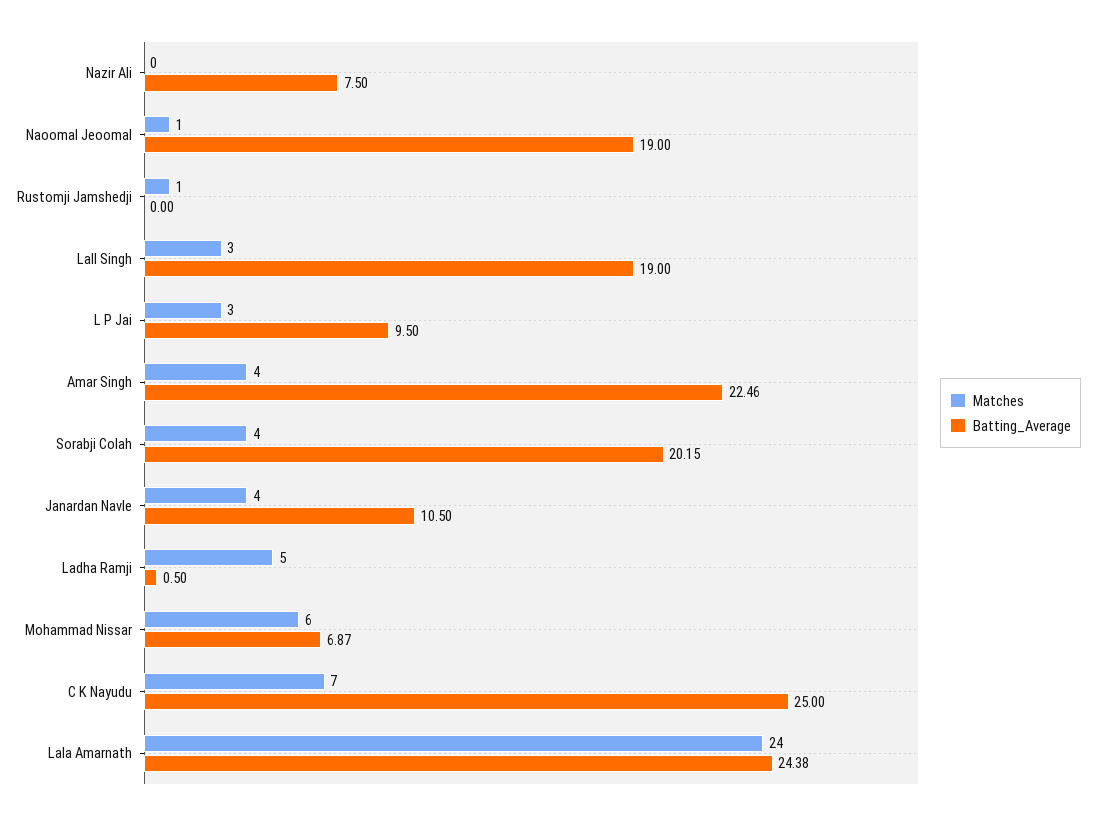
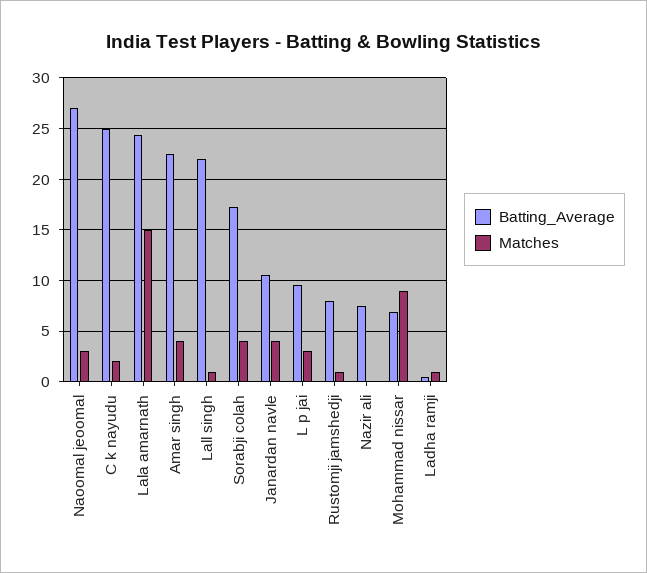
  {
    "Matches": {
      "Nazir Ali": 0,
-     "Naoomal Jeoomal": 1,
+     "Naoomal Jeoomal": 3,
      "Rustomji Jamshedji": 1,
-     "Lall Singh": 3,
+     "Lall Singh": 1,
      "L P Jai": 3,
      "Amar Singh": 4,
      "Sorabji Colah": 4,
      "Janardan Navle": 4,
-     "Ladha Ramji": 5,
+     "Ladha Ramji": 1,
-     "Mohammad Nissar": 6,
+     "Mohammad Nissar": 9,
-     "C K Nayudu": 7,
+     "C K Nayudu": 2,
-     "Lala Amarnath": 24
+     "Lala Amarnath": 15
    },
    "Batting_Average": {
      "Nazir Ali": 7.5,
-     "Naoomal Jeoomal": 19,
+     "Naoomal Jeoomal": 27,
-     "Rustomji Jamshedji": 0,
+     "Rustomji Jamshedji": 8,
-     "Lall Singh": 19,
+     "Lall Singh": 22,
      "L P Jai": 9.5,
      "Amar Singh": 22.46,
-     "Sorabji Colah": 20.15,
+     "Sorabji Colah": 17,
      "Janardan Navle": 10.5,
      "Ladha Ramji": 0.5,
      "Mohammad Nissar": 6.87,
      "C K Nayudu": 25,
      "Lala Amarnath": 24.38
    }
  }

